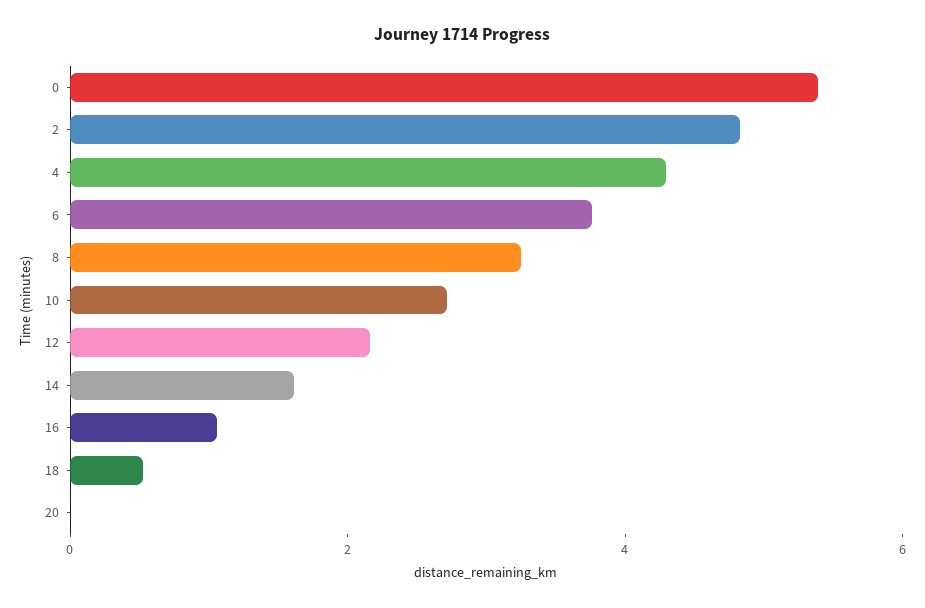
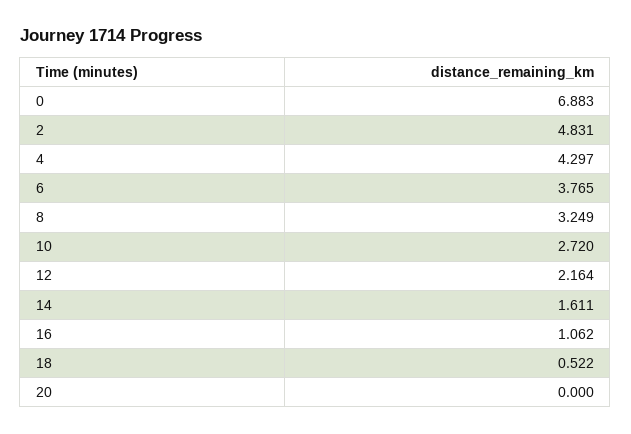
  {
-   "0": 5.5,
+   "0": 6.883,
    "2": 4.831,
    "4": 4.297,
    "6": 3.765,
    "8": 3.249,
    "10": 2.72,
    "12": 2.164,
    "14": 1.611,
    "16": 1.062,
    "18": 0.522,
    "20": 0
  }

